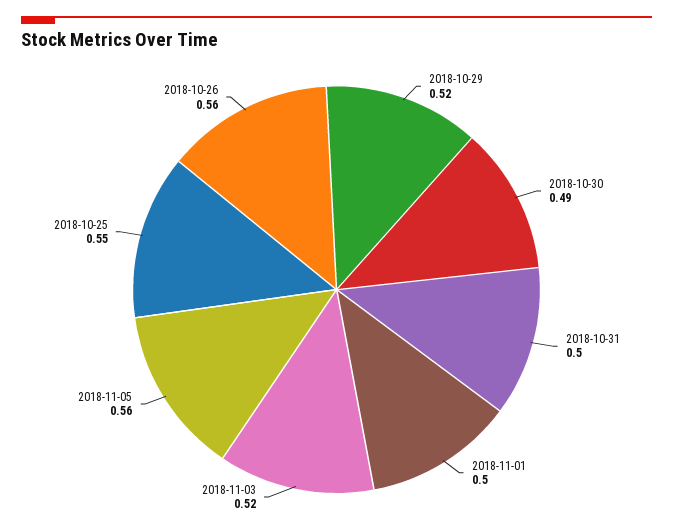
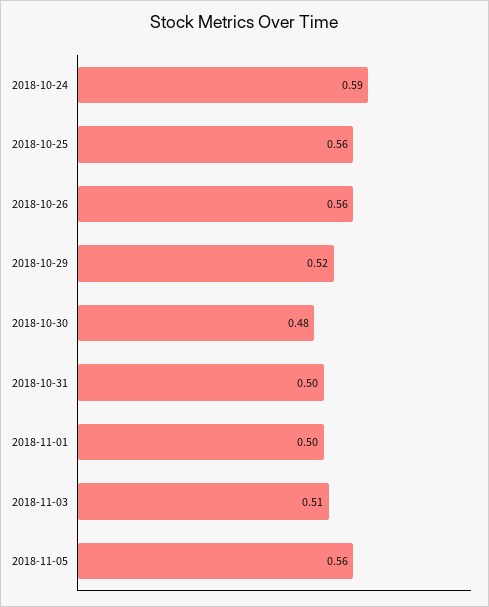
  {
    "2018-10-29": 0.52,
-   "2018-10-30": 0.49,
+   "2018-10-30": 0.48,
    "2018-10-31": 0.5,
    "2018-11-01": 0.5,
-   "2018-11-03": 0.52,
+   "2018-11-03": 0.51,
    "2018-11-05": 0.56,
-   "2018-10-25": 0.55,
+   "2018-10-25": 0.56,
-   "2018-10-26": 0.56
+   "2018-10-26": 0.56,
+   "2018-10-24": 0.59
  }

